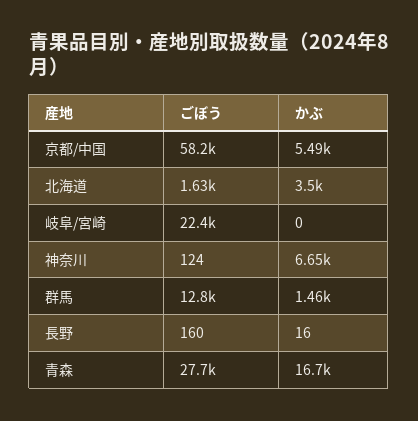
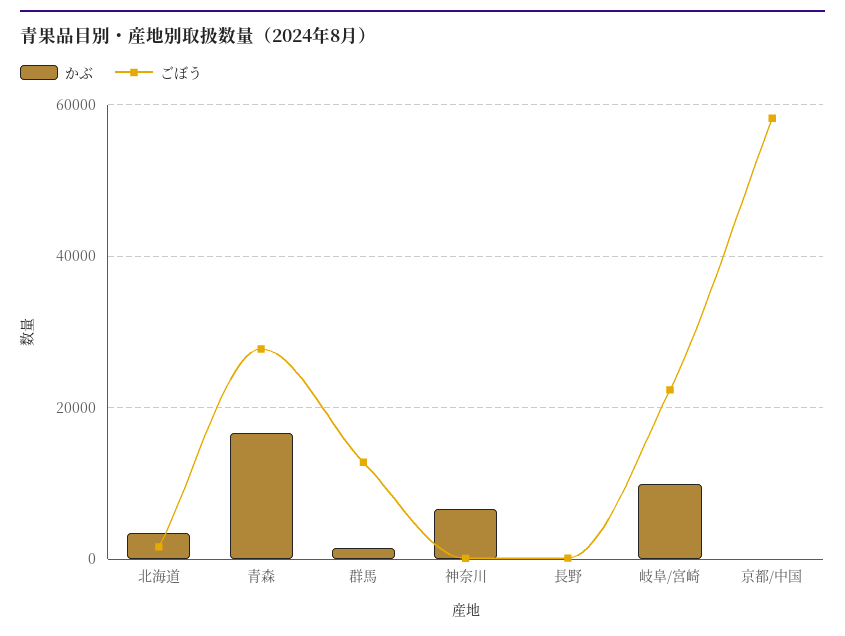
  {
    "ごぼう": {
      "京都/中国": 58200,
      "北海道": 1630,
      "岐阜/宮崎": 22400,
      "神奈川": 124,
      "群馬": 12800,
      "長野": 160,
      "青森": 27700
    },
    "かぶ": {
-     "京都/中国": 5490,
+     "京都/中国": 0,
      "北海道": 3500,
-     "岐阜/宮崎": 0,
+     "岐阜/宮崎": 10000,
      "神奈川": 6650,
      "群馬": 1460,
      "長野": 16,
      "青森": 16700
    }
  }

